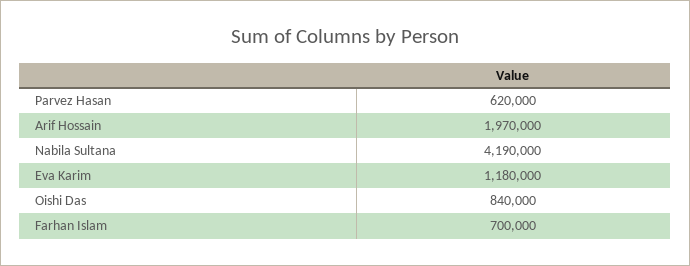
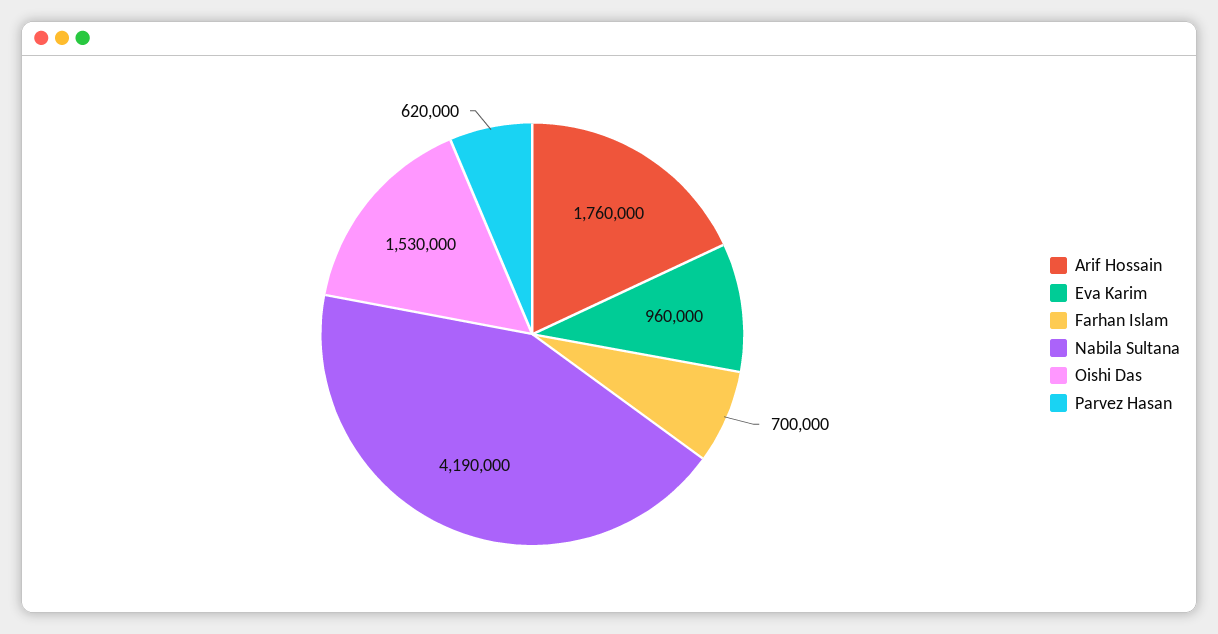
  {
    "Parvez Hasan": 620000,
-   "Arif Hossain": 1970000,
+   "Arif Hossain": 1760000,
    "Nabila Sultana": 4190000,
-   "Eva Karim": 1180000,
+   "Eva Karim": 960000,
-   "Oishi Das": 840000,
+   "Oishi Das": 1530000,
    "Farhan Islam": 700000
  }

